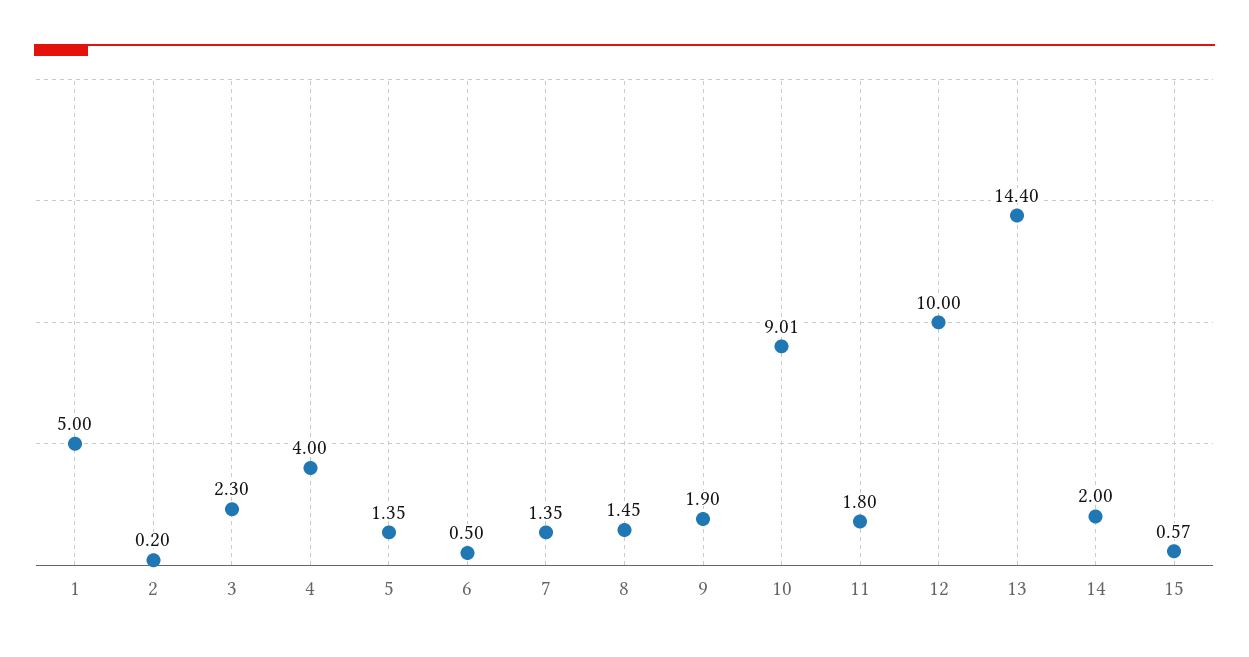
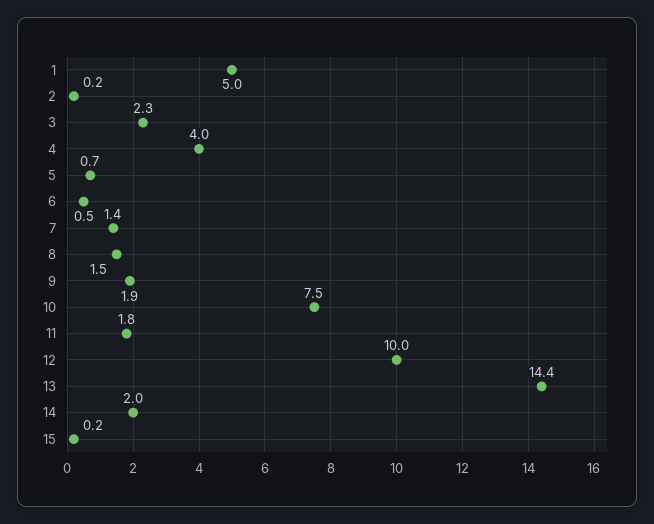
  {
    "1": 5,
    "2": 0.2,
    "3": 2.3,
    "4": 4,
-   "5": 1.35,
+   "5": 0.7,
    "6": 0.5,
    "7": 1.35,
    "8": 1.45,
    "9": 1.9,
-   "10": 9.01,
+   "10": 7.5,
    "11": 1.8,
    "12": 10,
    "13": 14.4,
    "14": 2,
-   "15": 0.57
+   "15": 0.2
  }

